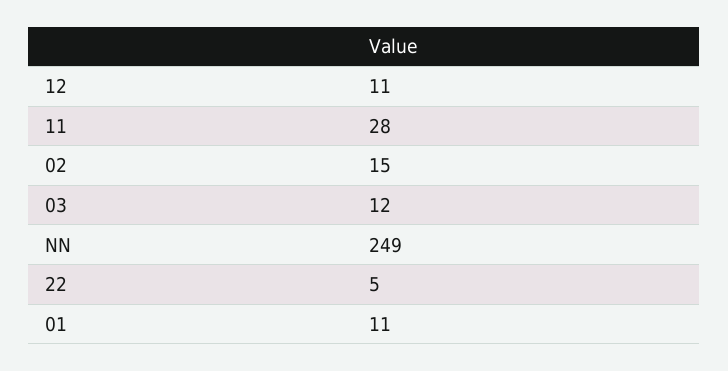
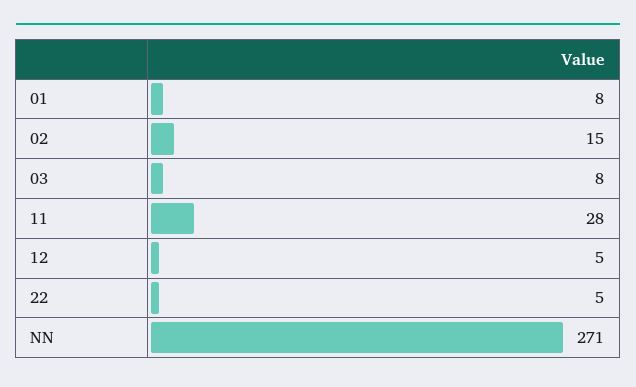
  {
-   "12": 11,
+   "12": 5,
    "11": 28,
    "02": 15,
-   "03": 12,
+   "03": 8,
-   "NN": 249,
+   "NN": 271,
    "22": 5,
-   "01": 11
+   "01": 8
  }

